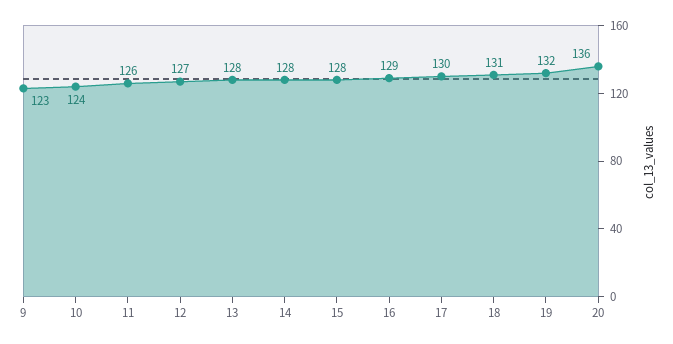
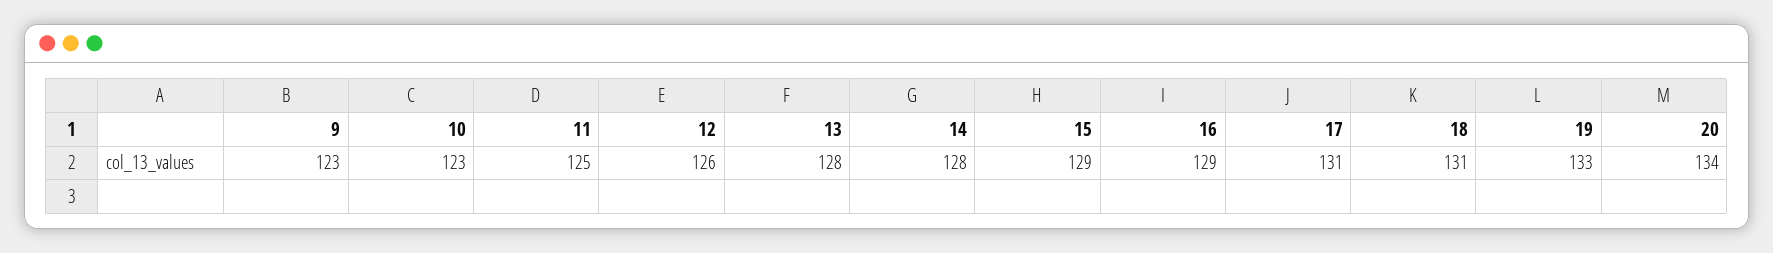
  {
    "9": 123,
-   "10": 124,
+   "10": 123,
-   "11": 126,
+   "11": 125,
-   "12": 127,
+   "12": 126,
    "13": 128,
    "14": 128,
-   "15": 128,
+   "15": 129,
    "16": 129,
-   "17": 130,
+   "17": 131,
    "18": 131,
-   "19": 132,
+   "19": 133,
-   "20": 136
+   "20": 134
  }

